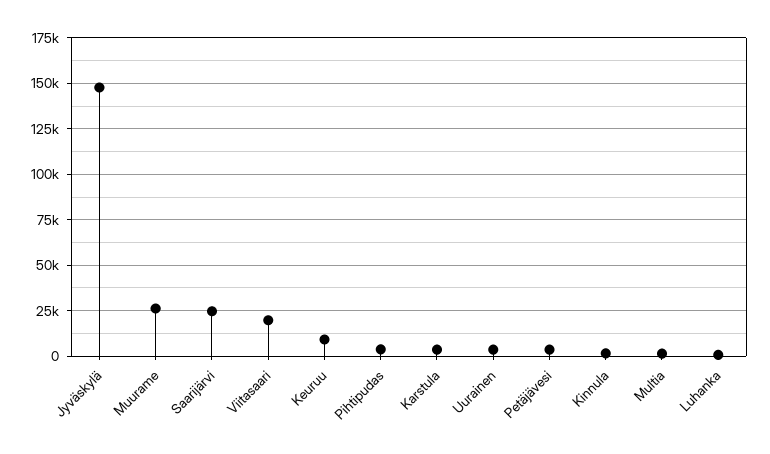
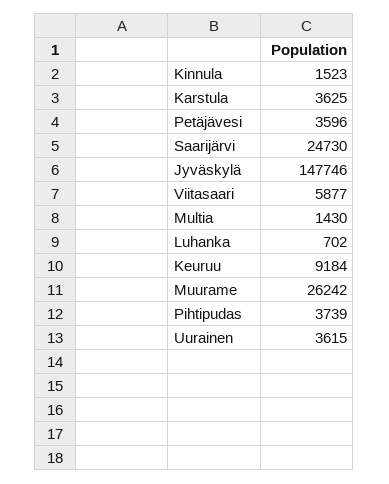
  {
    "Jyväskylä": 147746,
    "Muurame": 26242,
    "Saarijärvi": 24730,
-   "Viitasaari": 20000,
+   "Viitasaari": 5877,
    "Keuruu": 9184,
    "Pihtipudas": 3739,
    "Karstula": 3625,
    "Uurainen": 3615,
    "Petäjävesi": 3596,
    "Kinnula": 1523,
    "Multia": 1430,
    "Luhanka": 702
  }

